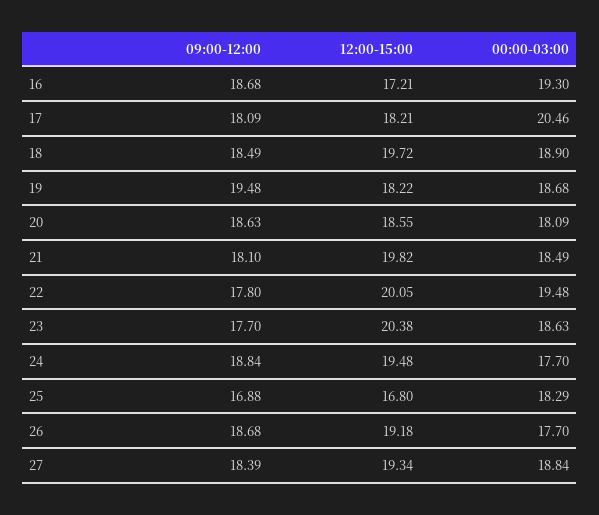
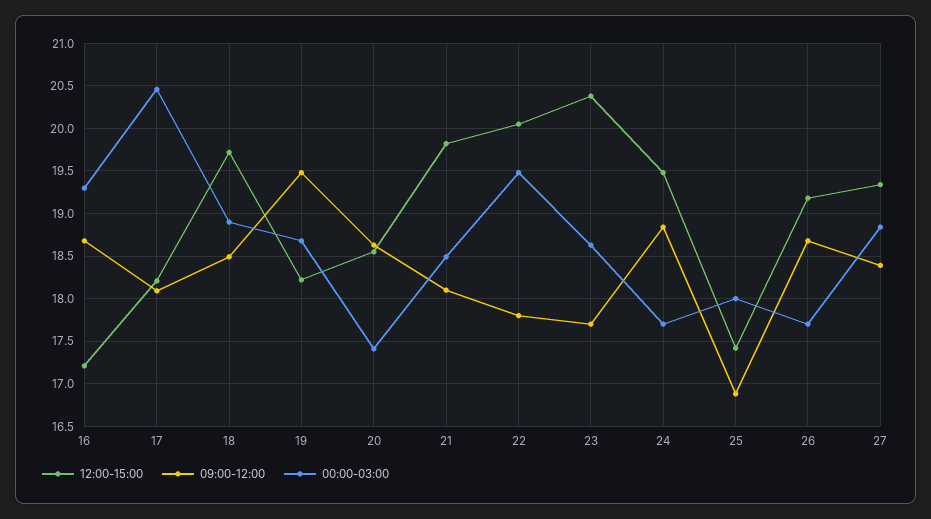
  {
    "09:00-12:00": {
      "16": 18.68,
      "17": 18.09,
      "18": 18.49,
      "19": 19.48,
      "20": 18.63,
      "21": 18.1,
      "22": 17.8,
      "23": 17.7,
      "24": 18.84,
      "25": 16.88,
      "26": 18.68,
      "27": 18.39
    },
    "12:00-15:00": {
      "16": 17.21,
      "17": 18.21,
      "18": 19.72,
      "19": 18.22,
      "20": 18.55,
      "21": 19.82,
      "22": 20.05,
      "23": 20.38,
      "24": 19.48,
-     "25": 16.8,
+     "25": 17.4,
      "26": 19.18,
      "27": 19.34
    },
    "00:00-03:00": {
      "16": 19.3,
      "17": 20.46,
      "18": 18.9,
      "19": 18.68,
-     "20": 18.09,
+     "20": 17.4,
      "21": 18.49,
      "22": 19.48,
      "23": 18.63,
      "24": 17.7,
-     "25": 18.29,
+     "25": 18,
      "26": 17.7,
      "27": 18.84
    }
  }

